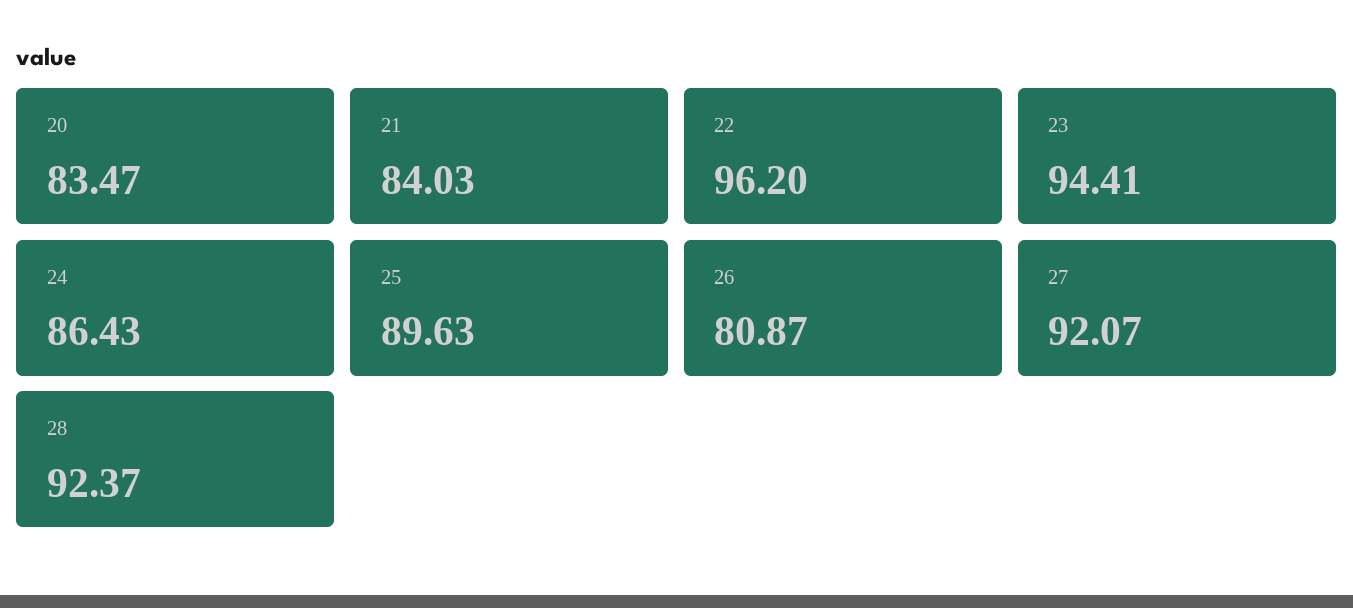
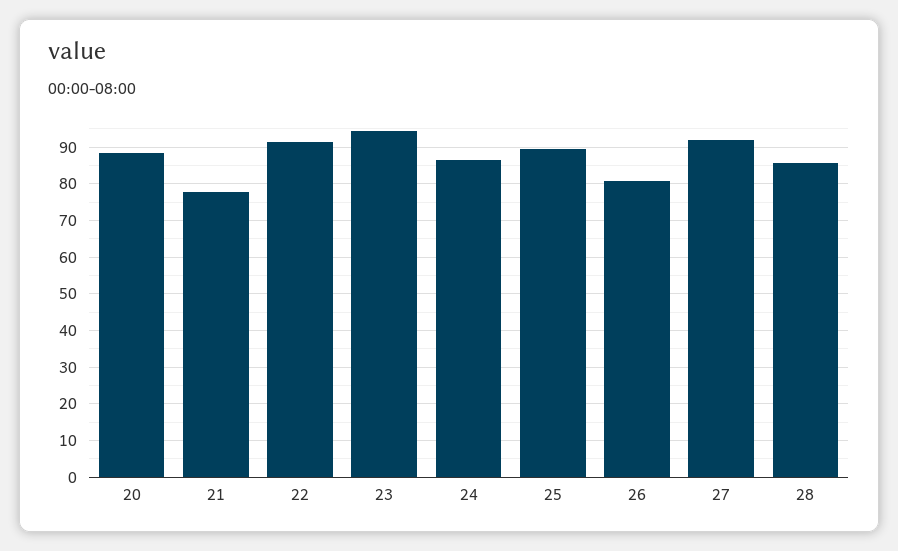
  {
-   "20": 83.47,
+   "20": 88,
-   "21": 84.03,
+   "21": 78,
-   "22": 96.2,
+   "22": 92,
    "23": 94.41,
    "24": 86.43,
    "25": 89.63,
    "26": 80.87,
    "27": 92.07,
-   "28": 92.37
+   "28": 86
  }

